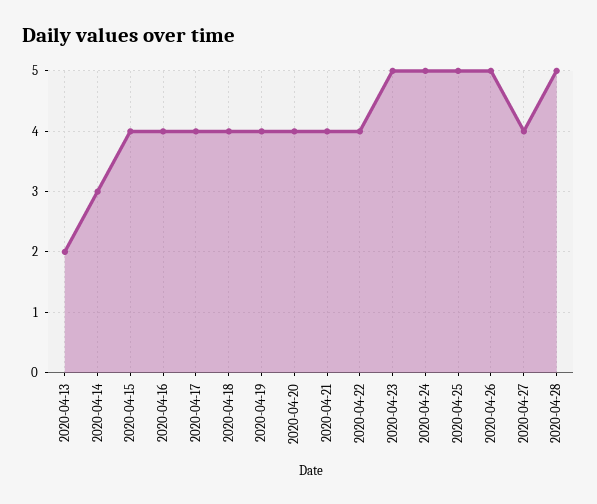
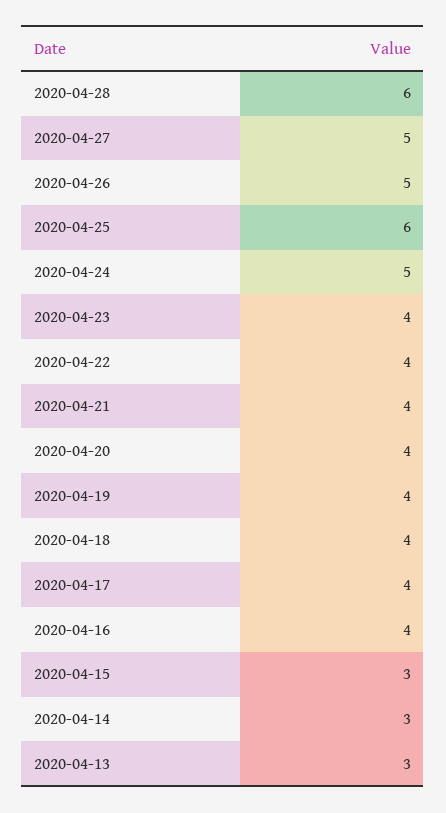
  {
-   "2020-04-13": 2,
+   "2020-04-13": 3,
    "2020-04-14": 3,
-   "2020-04-15": 4,
+   "2020-04-15": 3,
    "2020-04-16": 4,
    "2020-04-17": 4,
    "2020-04-18": 4,
    "2020-04-19": 4,
    "2020-04-20": 4,
    "2020-04-21": 4,
    "2020-04-22": 4,
-   "2020-04-23": 5,
+   "2020-04-23": 4,
    "2020-04-24": 5,
-   "2020-04-25": 5,
+   "2020-04-25": 6,
    "2020-04-26": 5,
-   "2020-04-27": 4,
+   "2020-04-27": 5,
-   "2020-04-28": 5
+   "2020-04-28": 6
  }

